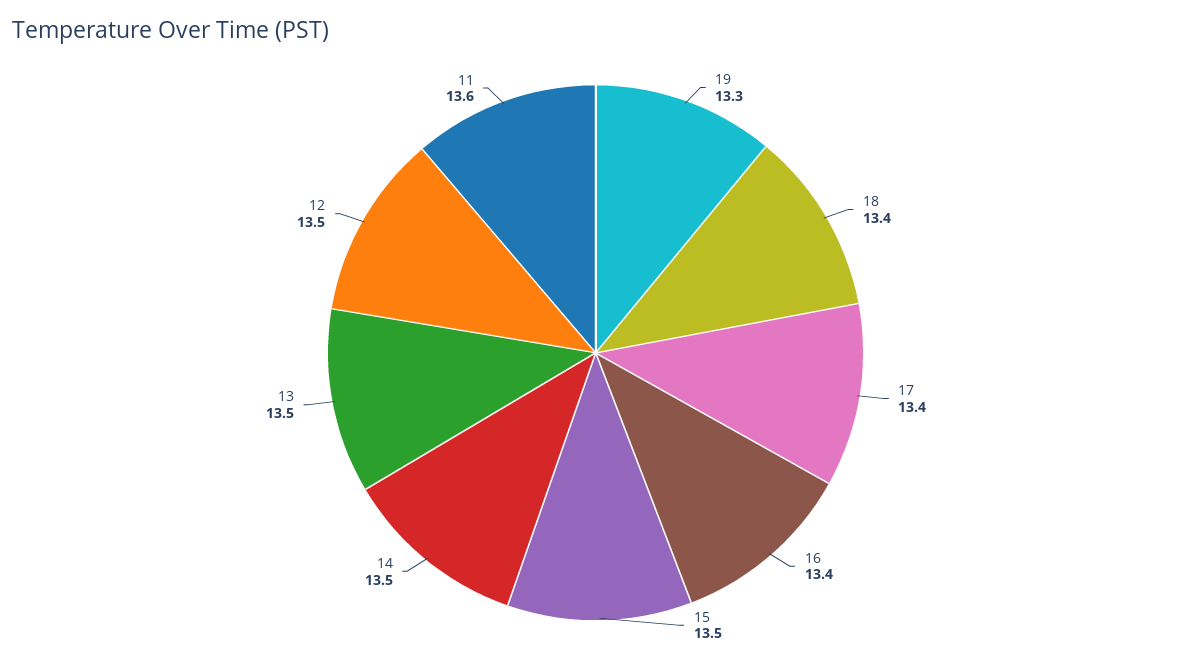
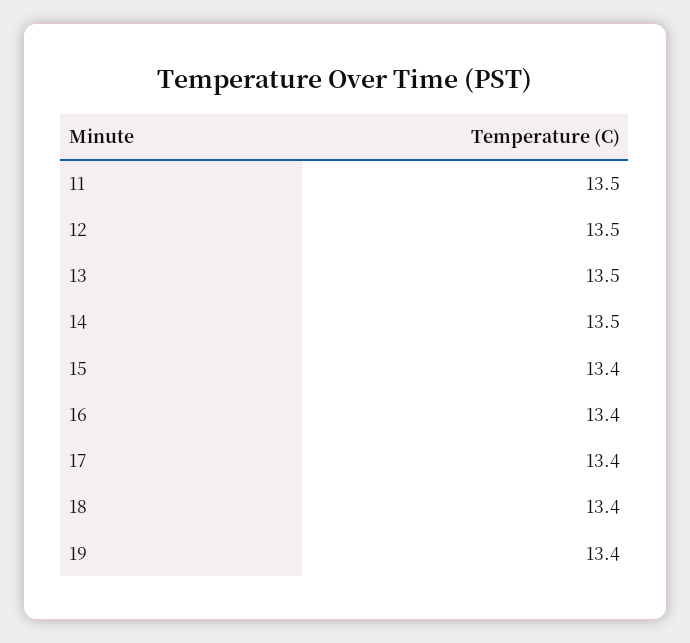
  {
-   "19": 13.3,
+   "19": 13.4,
    "18": 13.4,
    "17": 13.4,
    "16": 13.4,
-   "15": 13.5,
+   "15": 13.4,
    "14": 13.5,
    "13": 13.5,
    "12": 13.5,
-   "11": 13.6
+   "11": 13.5
  }

